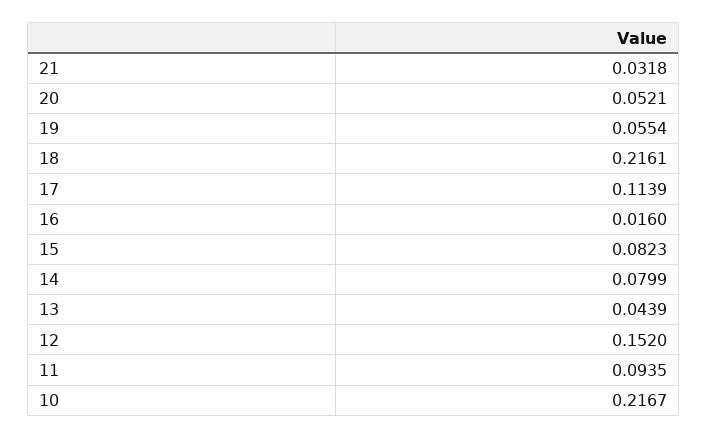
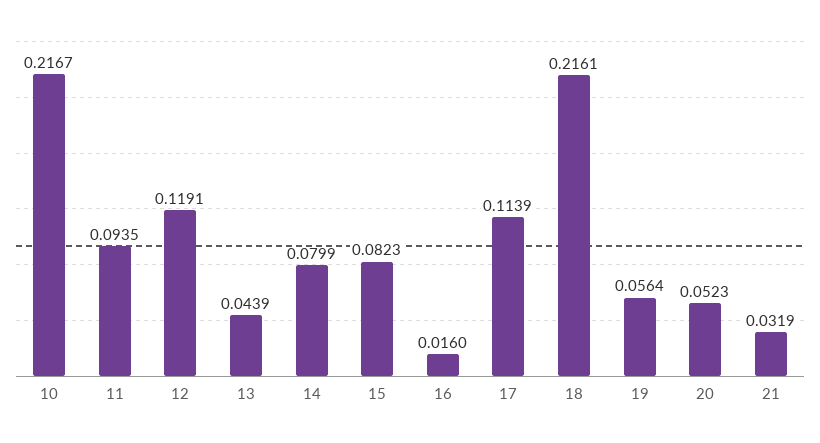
  {
-   "21": 0.0318,
+   "21": 0.0319,
-   "20": 0.0521,
+   "20": 0.0523,
-   "19": 0.0554,
+   "19": 0.0564,
    "18": 0.2161,
    "17": 0.1139,
    "16": 0.016,
    "15": 0.0823,
    "14": 0.0799,
    "13": 0.0439,
-   "12": 0.152,
+   "12": 0.1191,
    "11": 0.0935,
    "10": 0.2167
  }

